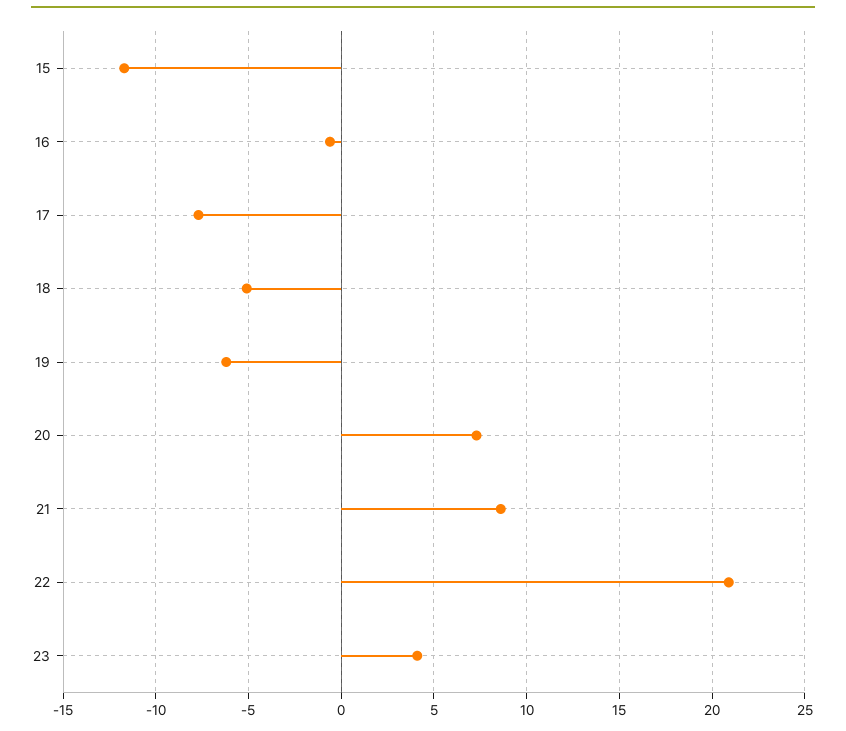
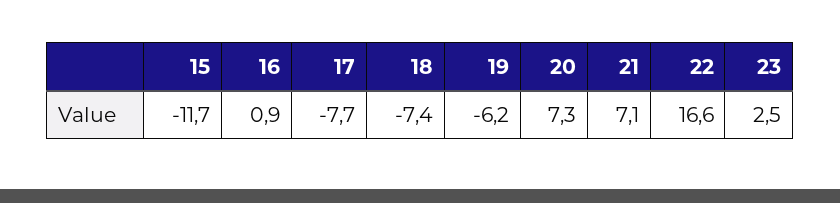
  {
    "15": -11.7,
-   "16": -0.5,
+   "16": 0.9,
    "17": -7.7,
-   "18": -5,
+   "18": -7.4,
    "19": -6.2,
    "20": 7.3,
-   "21": 8.5,
+   "21": 7.1,
-   "22": 21,
+   "22": 16.6,
-   "23": 4
+   "23": 2.5
  }

